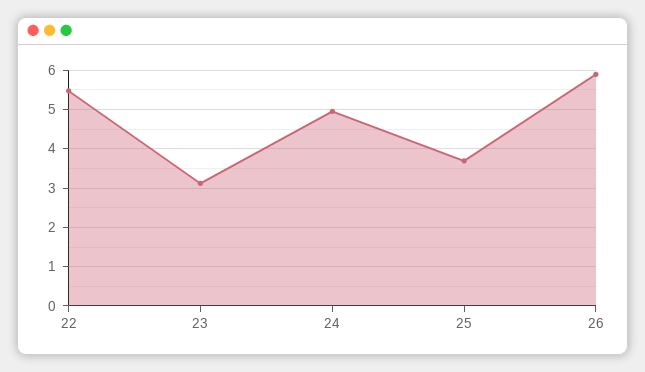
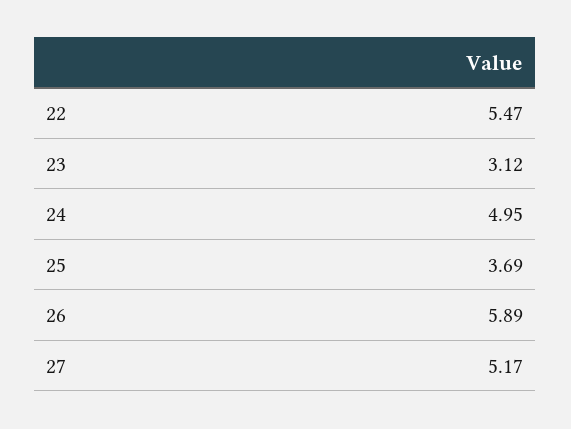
  {
    "22": 5.47,
    "23": 3.12,
    "24": 4.95,
    "25": 3.69,
-   "26": 5.89
+   "26": 5.89,
+   "27": 5.17
  }

